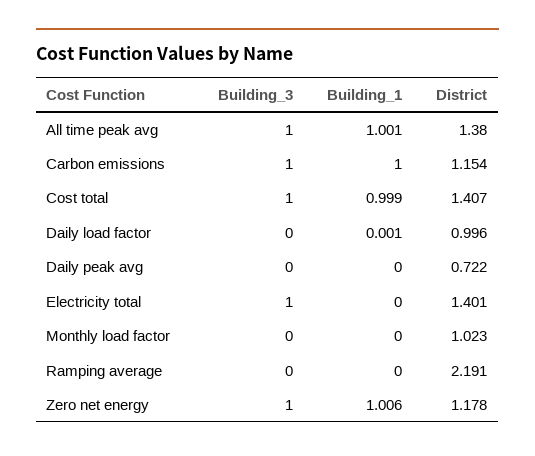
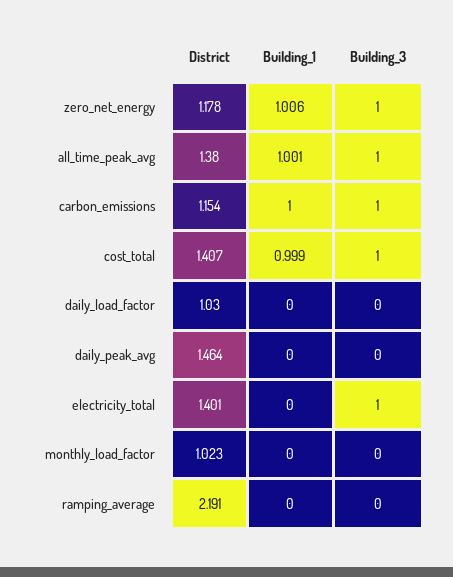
  {
    "Building_3": {
      "All time peak avg": 1,
      "Carbon emissions": 1,
      "Cost total": 1,
      "Daily load factor": 0,
      "Daily peak avg": 0,
      "Electricity total": 1,
      "Monthly load factor": 0,
      "Ramping average": 0,
      "Zero net energy": 1
    },
    "Building_1": {
      "All time peak avg": 1.001,
      "Carbon emissions": 1,
      "Cost total": 0.999,
-     "Daily load factor": 0.001,
+     "Daily load factor": 0,
      "Daily peak avg": 0,
      "Electricity total": 0,
      "Monthly load factor": 0,
      "Ramping average": 0,
      "Zero net energy": 1.006
    },
    "District": {
      "All time peak avg": 1.38,
      "Carbon emissions": 1.154,
      "Cost total": 1.407,
-     "Daily load factor": 0.996,
+     "Daily load factor": 1.03,
-     "Daily peak avg": 0.722,
+     "Daily peak avg": 1.464,
      "Electricity total": 1.401,
      "Monthly load factor": 1.023,
      "Ramping average": 2.191,
      "Zero net energy": 1.178
    }
  }

